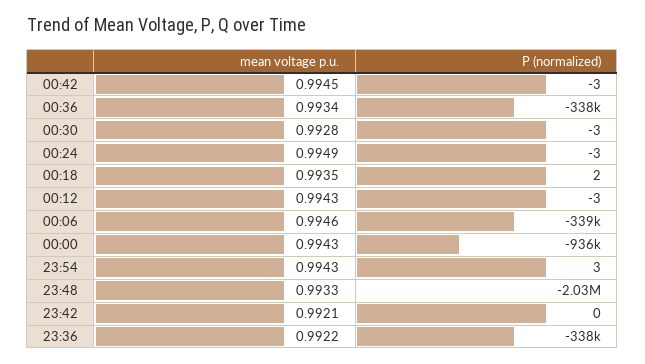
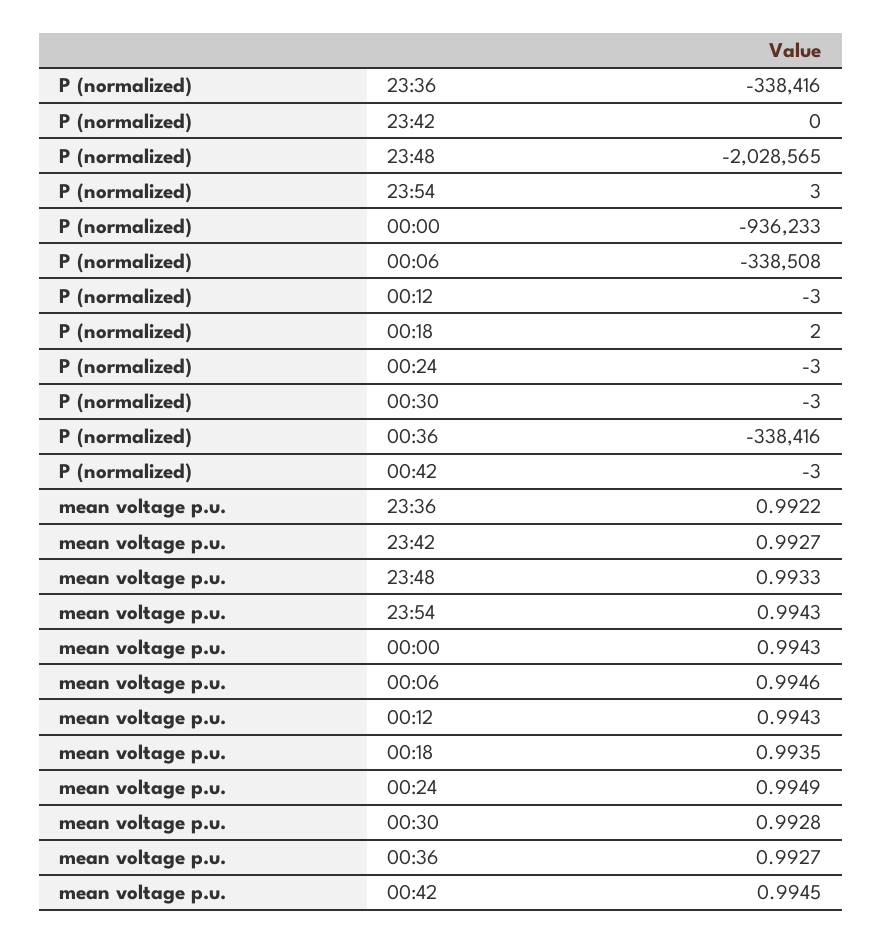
  {
    "mean voltage p.u.": {
      "00:42": 0.9945,
-     "00:36": 0.9934,
+     "00:36": 0.9927,
      "00:30": 0.9928,
      "00:24": 0.9949,
      "00:18": 0.9935,
      "00:12": 0.9943,
      "00:06": 0.9946,
      "00:00": 0.9943,
      "23:54": 0.9943,
      "23:48": 0.9933,
-     "23:42": 0.9921,
+     "23:42": 0.9927,
      "23:36": 0.9922
    },
    "P (normalized)": {
      "00:42": -3,
      "00:36": -338416,
      "00:30": -3,
      "00:24": -3,
      "00:18": 2,
      "00:12": -3,
      "00:06": -338508,
      "00:00": -936233,
      "23:54": 3,
      "23:48": -2028565,
      "23:42": 0,
      "23:36": -338416
    }
  }

